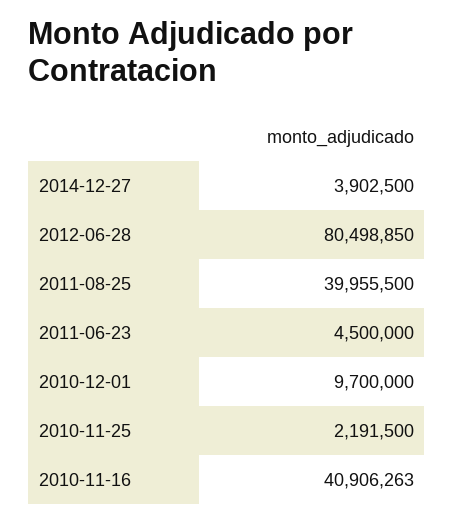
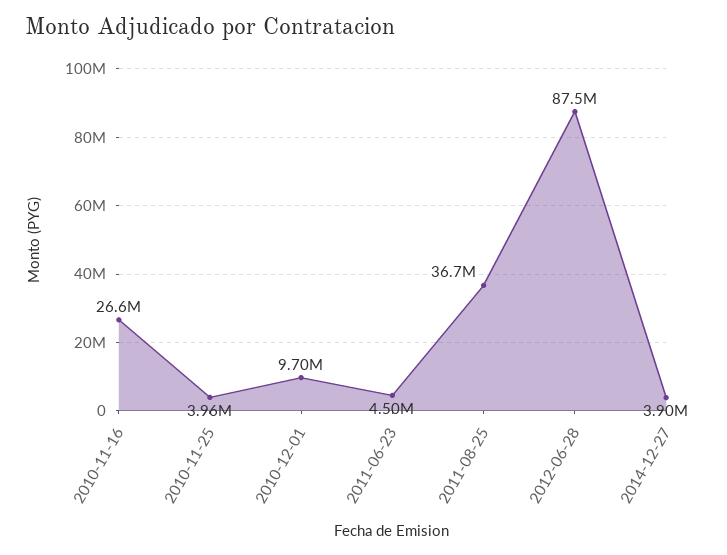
  {
    "2014-12-27": 3902500,
-   "2012-06-28": 80498850,
+   "2012-06-28": 87500000,
-   "2011-08-25": 39955500,
+   "2011-08-25": 36700000,
    "2011-06-23": 4500000,
    "2010-12-01": 9700000,
-   "2010-11-25": 2191500,
+   "2010-11-25": 3960000,
-   "2010-11-16": 40906263
+   "2010-11-16": 26600000
  }

